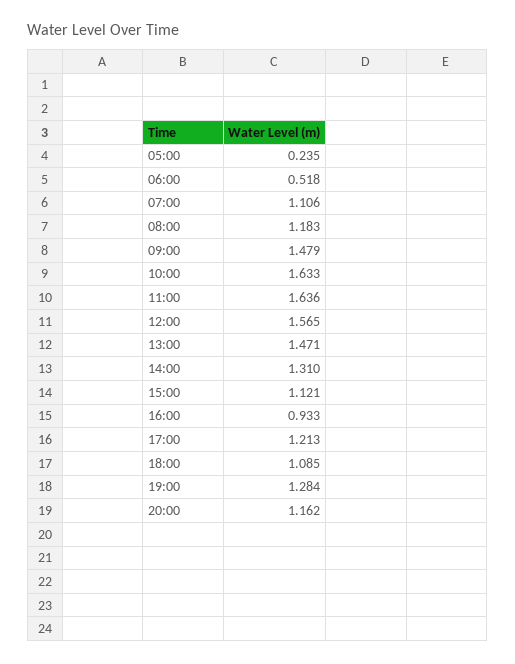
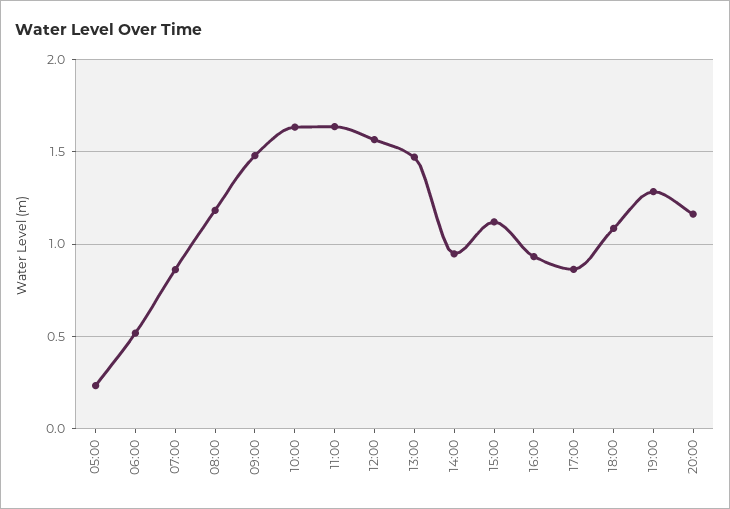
  {
    "05:00": 0.235,
    "06:00": 0.518,
-   "07:00": 1.106,
+   "07:00": 0.85,
    "08:00": 1.183,
    "09:00": 1.479,
    "10:00": 1.633,
    "11:00": 1.636,
    "12:00": 1.565,
    "13:00": 1.471,
-   "14:00": 1.31,
+   "14:00": 0.95,
    "15:00": 1.121,
    "16:00": 0.933,
-   "17:00": 1.213,
+   "17:00": 0.85,
    "18:00": 1.085,
    "19:00": 1.284,
    "20:00": 1.162
  }

